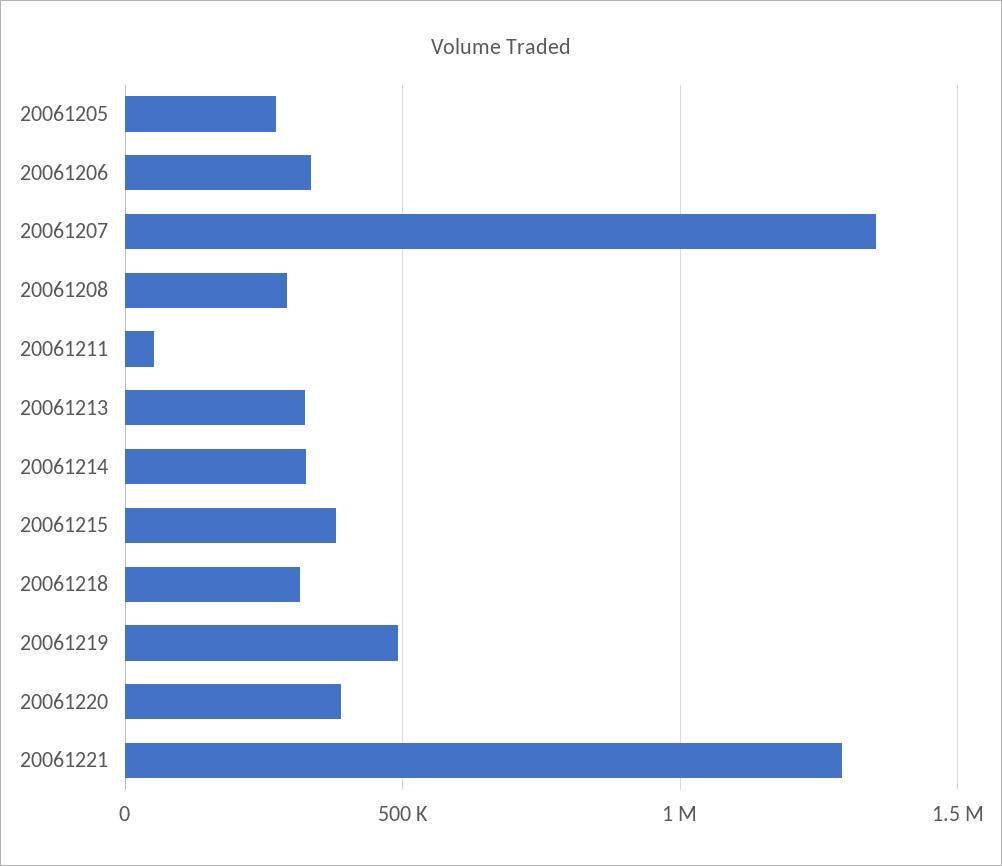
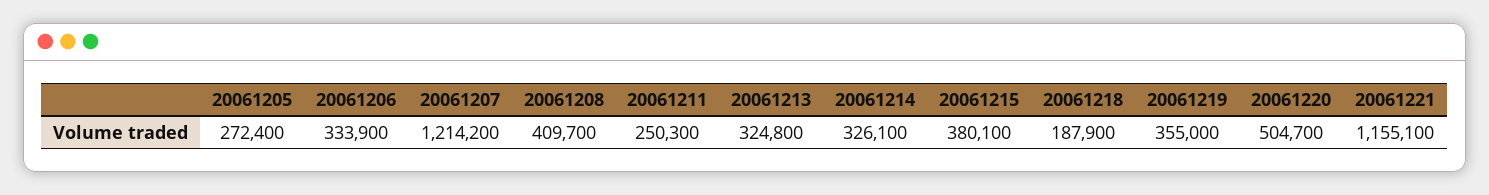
  {
    "20061205": 272400,
    "20061206": 333900,
-   "20061207": 1350000,
+   "20061207": 1214200,
-   "20061208": 300000,
+   "20061208": 409700,
-   "20061211": 50000,
+   "20061211": 250300,
    "20061213": 324800,
    "20061214": 326100,
    "20061215": 380100,
-   "20061218": 300000,
+   "20061218": 187900,
-   "20061219": 500000,
+   "20061219": 355000,
-   "20061220": 400000,
+   "20061220": 504700,
-   "20061221": 1300000
+   "20061221": 1155100
  }

